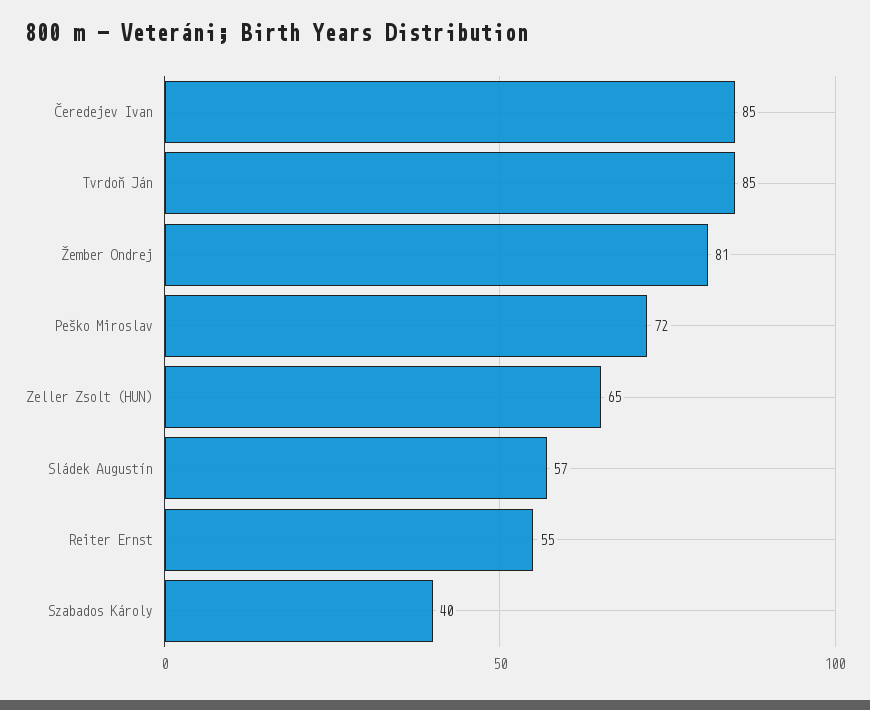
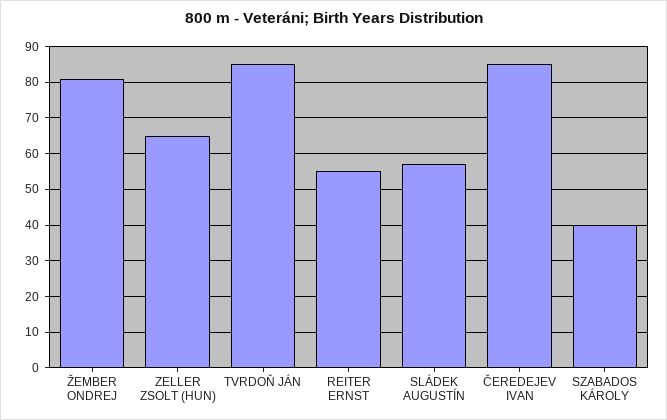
  {
    "Čeredejev Ivan": 85,
    "Tvrdoň Ján": 85,
    "Žember Ondrej": 81,
-   "Peško Miroslav": 72,
    "Zeller Zsolt (HUN)": 65,
    "Sládek Augustín": 57,
    "Reiter Ernst": 55,
    "Szabados Károly": 40
  }

